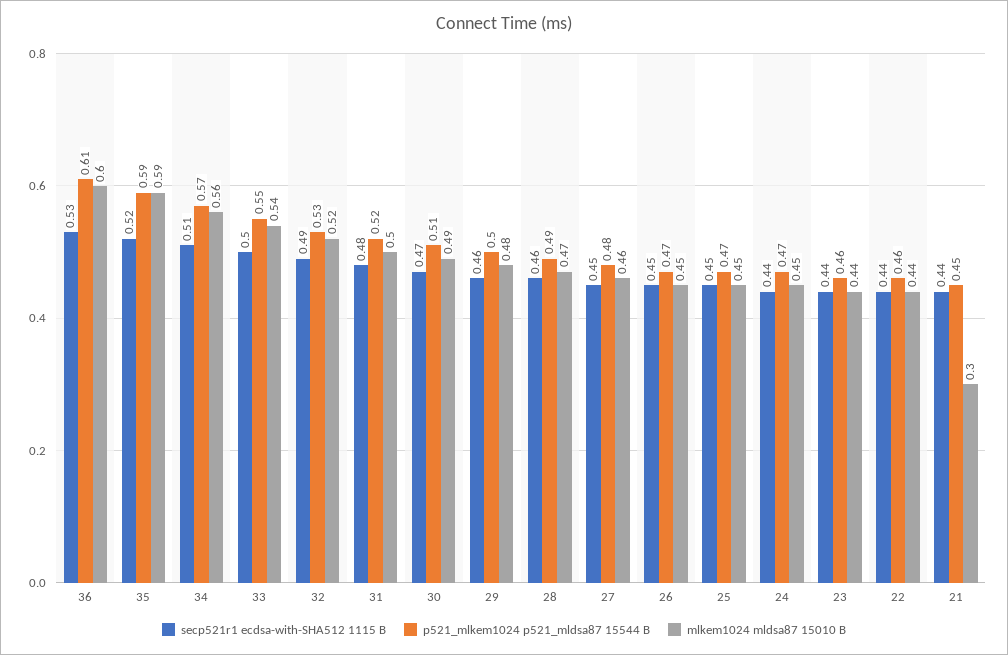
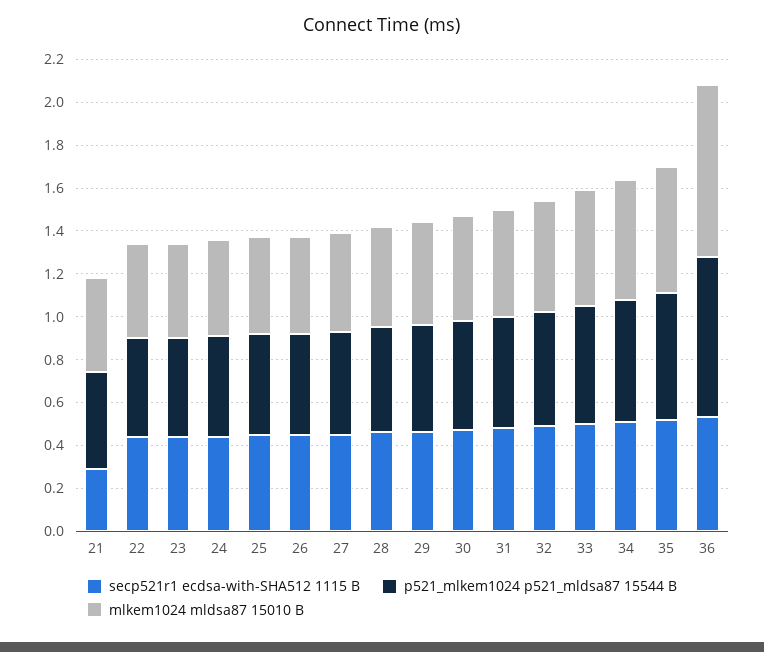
  {
    "secp521r1 ecdsa-with-SHA512 1115 B": {
      "36": 0.53,
      "35": 0.52,
      "34": 0.51,
      "33": 0.5,
      "32": 0.49,
      "31": 0.48,
      "30": 0.47,
      "29": 0.46,
      "28": 0.46,
      "27": 0.45,
      "26": 0.45,
      "25": 0.45,
      "24": 0.44,
      "23": 0.44,
      "22": 0.44,
-     "21": 0.44
+     "21": 0.3
    },
    "p521_mlkem1024 p521_mldsa87 15544 B": {
-     "36": 0.61,
+     "36": 0.75,
      "35": 0.59,
      "34": 0.57,
      "33": 0.55,
      "32": 0.53,
      "31": 0.52,
      "30": 0.51,
      "29": 0.5,
      "28": 0.49,
      "27": 0.48,
      "26": 0.47,
      "25": 0.47,
      "24": 0.47,
      "23": 0.46,
      "22": 0.46,
      "21": 0.45
    },
    "mlkem1024 mldsa87 15010 B": {
-     "36": 0.6,
+     "36": 0.8,
      "35": 0.59,
      "34": 0.56,
      "33": 0.54,
      "32": 0.52,
      "31": 0.5,
      "30": 0.49,
      "29": 0.48,
      "28": 0.47,
      "27": 0.46,
      "26": 0.45,
      "25": 0.45,
      "24": 0.45,
      "23": 0.44,
      "22": 0.44,
-     "21": 0.3
+     "21": 0.45
    }
  }

